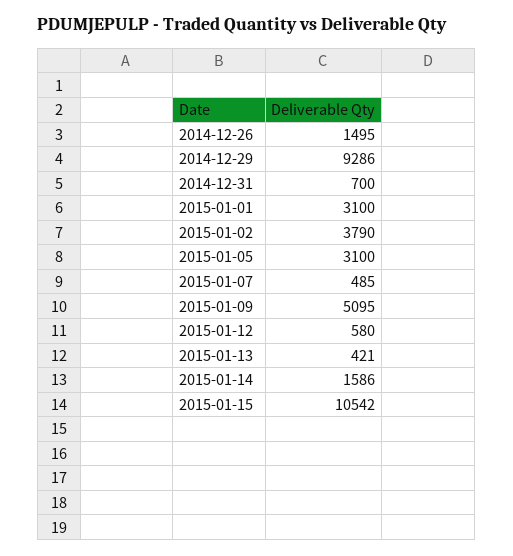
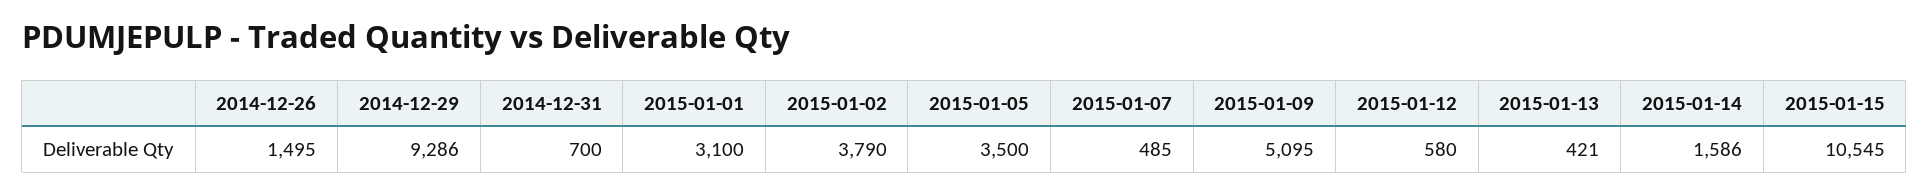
  {
    "2014-12-26": 1495,
    "2014-12-29": 9286,
    "2014-12-31": 700,
    "2015-01-01": 3100,
    "2015-01-02": 3790,
-   "2015-01-05": 3100,
+   "2015-01-05": 3500,
    "2015-01-07": 485,
    "2015-01-09": 5095,
    "2015-01-12": 580,
    "2015-01-13": 421,
    "2015-01-14": 1586,
-   "2015-01-15": 10542
+   "2015-01-15": 10545
  }

